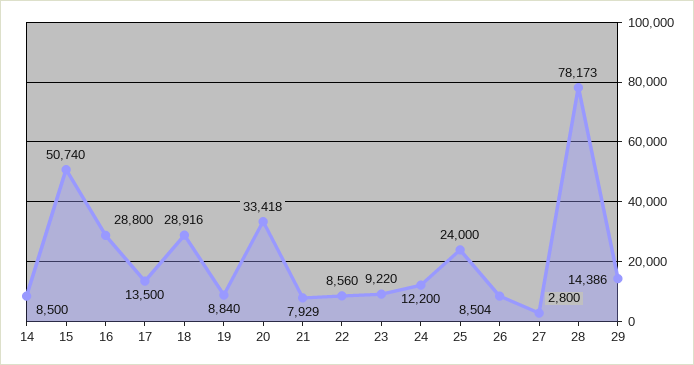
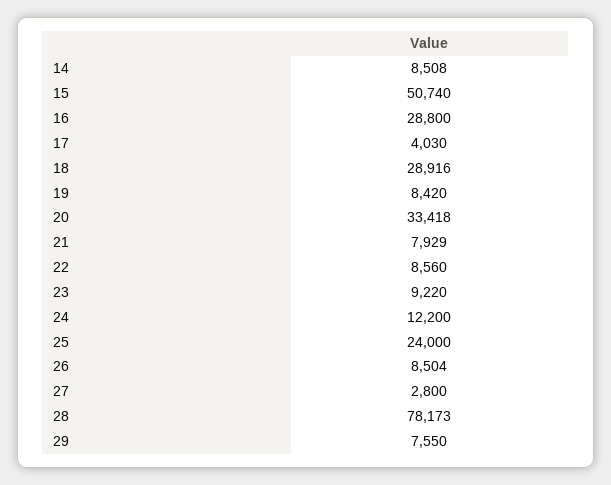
  {
-   "14": 8500,
+   "14": 8508,
    "15": 50740,
    "16": 28800,
-   "17": 13500,
+   "17": 4030,
    "18": 28916,
-   "19": 8840,
+   "19": 8420,
    "20": 33418,
    "21": 7929,
    "22": 8560,
    "23": 9220,
    "24": 12200,
    "25": 24000,
    "26": 8504,
    "27": 2800,
    "28": 78173,
-   "29": 14386
+   "29": 7550
  }

